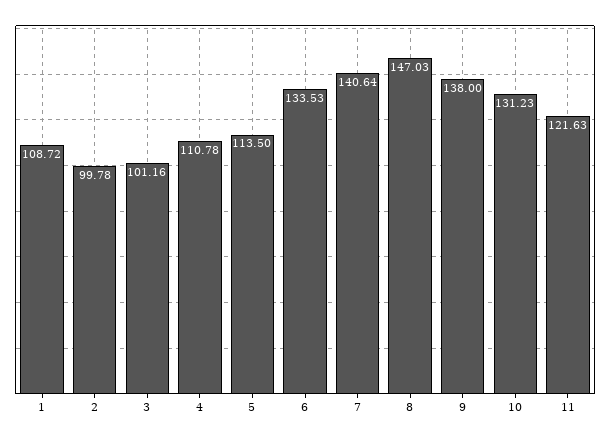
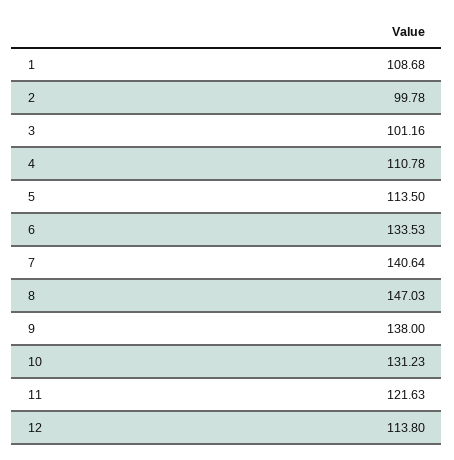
  {
-   "1": 108.72,
+   "1": 108.68,
    "2": 99.78,
    "3": 101.16,
    "4": 110.78,
    "5": 113.5,
    "6": 133.53,
    "7": 140.64,
    "8": 147.03,
    "9": 138,
    "10": 131.23,
-   "11": 121.63
+   "11": 121.63,
+   "12": 113.8
  }

